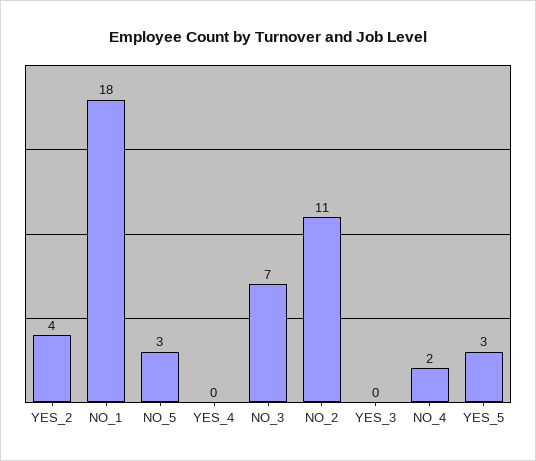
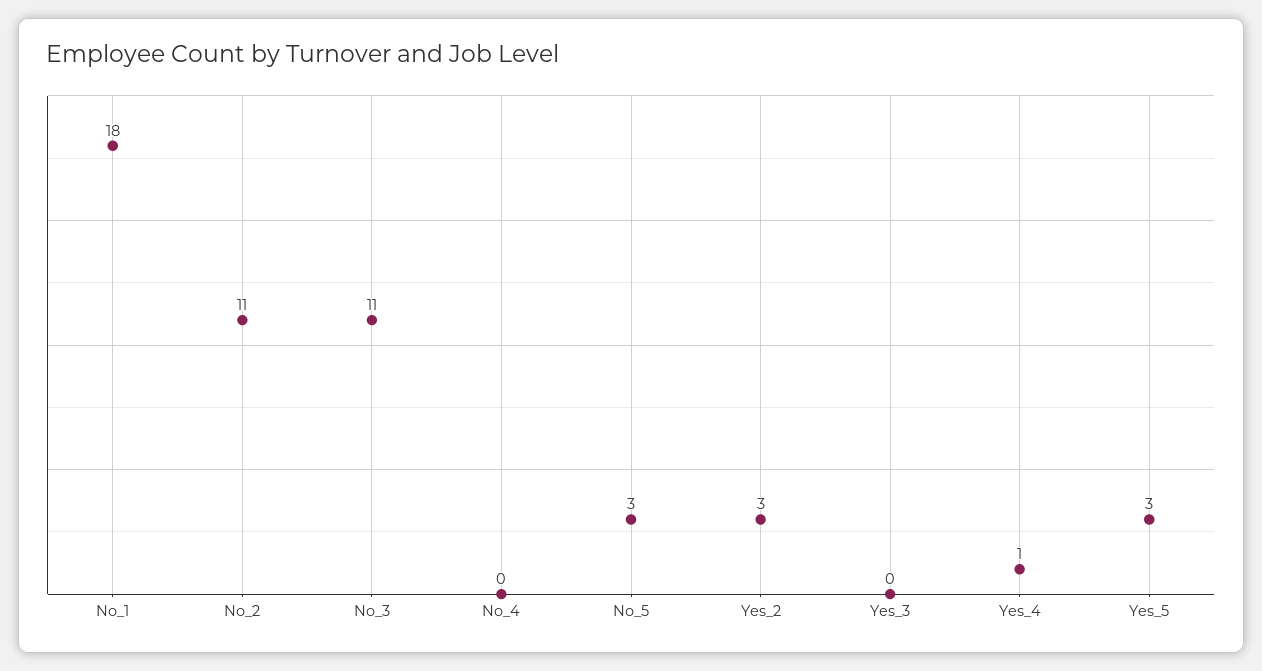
  {
-   "YES_2": 4,
+   "YES_2": 3,
    "NO_1": 18,
    "NO_5": 3,
-   "YES_4": 0,
+   "YES_4": 1,
-   "NO_3": 7,
+   "NO_3": 11,
    "NO_2": 11,
    "YES_3": 0,
-   "NO_4": 2,
+   "NO_4": 0,
    "YES_5": 3
  }

